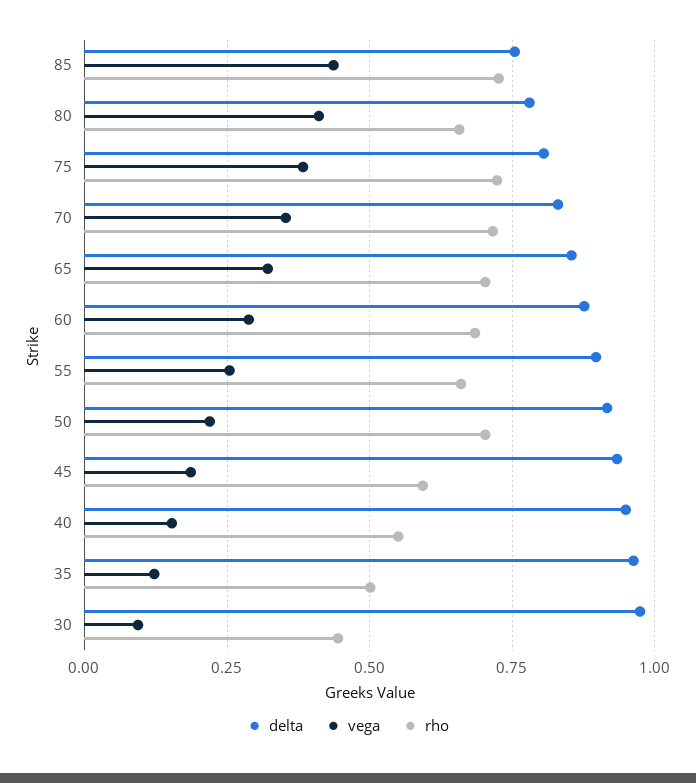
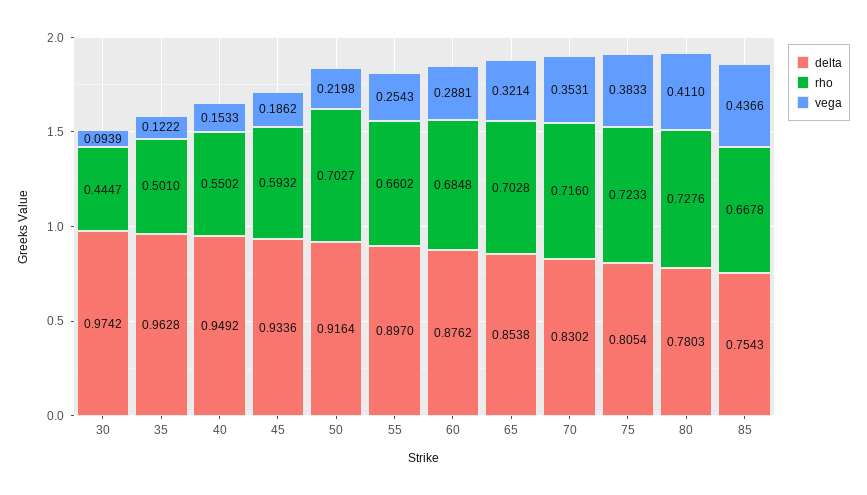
  {
    "delta": {
      "85": 0.7543,
      "80": 0.7803,
      "75": 0.8054,
      "70": 0.8302,
      "65": 0.8538,
      "60": 0.8762,
      "55": 0.897,
      "50": 0.9164,
      "45": 0.9336,
      "40": 0.9492,
      "35": 0.9628,
      "30": 0.9742
    },
    "vega": {
      "85": 0.4366,
      "80": 0.411,
      "75": 0.3833,
      "70": 0.3531,
      "65": 0.3214,
      "60": 0.2881,
      "55": 0.2543,
      "50": 0.2198,
      "45": 0.1862,
      "40": 0.1533,
      "35": 0.1222,
      "30": 0.0939
    },
    "rho": {
-     "85": 0.725,
+     "85": 0.6678,
-     "80": 0.65,
+     "80": 0.7276,
      "75": 0.7233,
      "70": 0.716,
      "65": 0.7028,
      "60": 0.6848,
      "55": 0.6602,
      "50": 0.7027,
      "45": 0.5932,
      "40": 0.5502,
      "35": 0.501,
      "30": 0.4447
    }
  }

